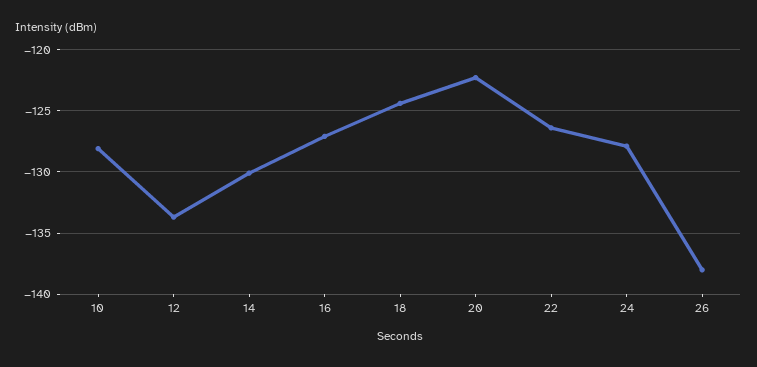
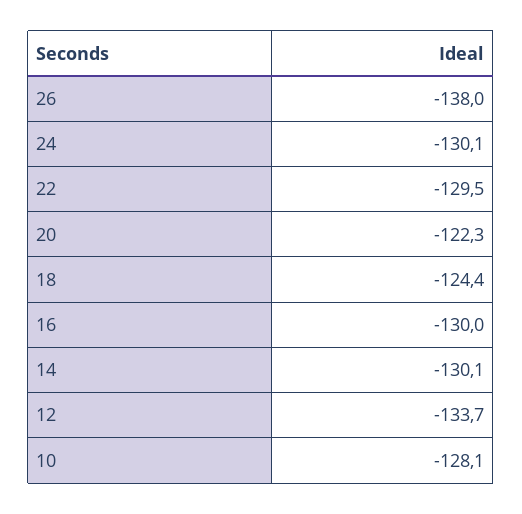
  {
    "10": -128.1,
    "12": -133.7,
    "14": -130.1,
-   "16": -127,
+   "16": -130,
    "18": -124.4,
    "20": -122.3,
-   "22": -126.5,
+   "22": -129.5,
-   "24": -128,
+   "24": -130.1,
    "26": -138
  }

